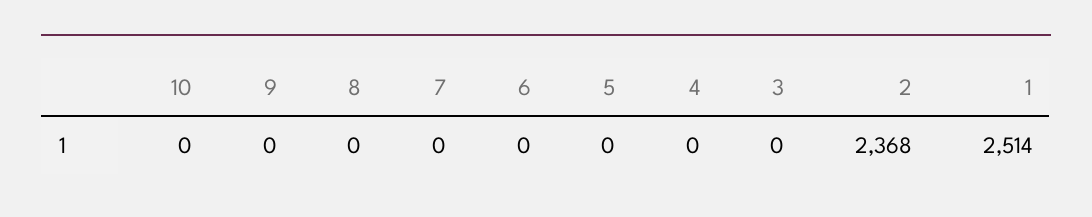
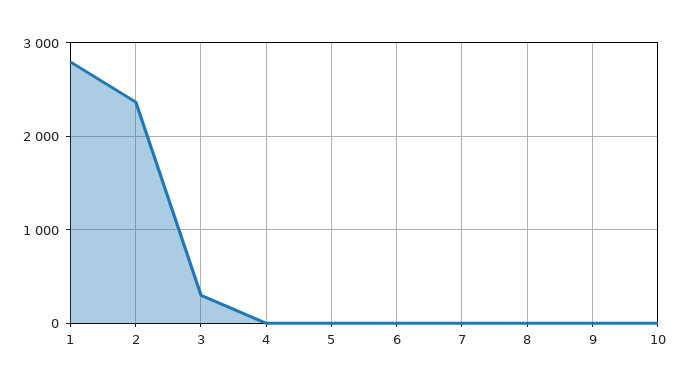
  {
    "10": 0,
    "9": 0,
    "8": 0,
    "7": 0,
    "6": 0,
    "5": 0,
    "4": 0,
-   "3": 0,
+   "3": 300,
    "2": 2368,
-   "1": 2514
+   "1": 2800
  }

